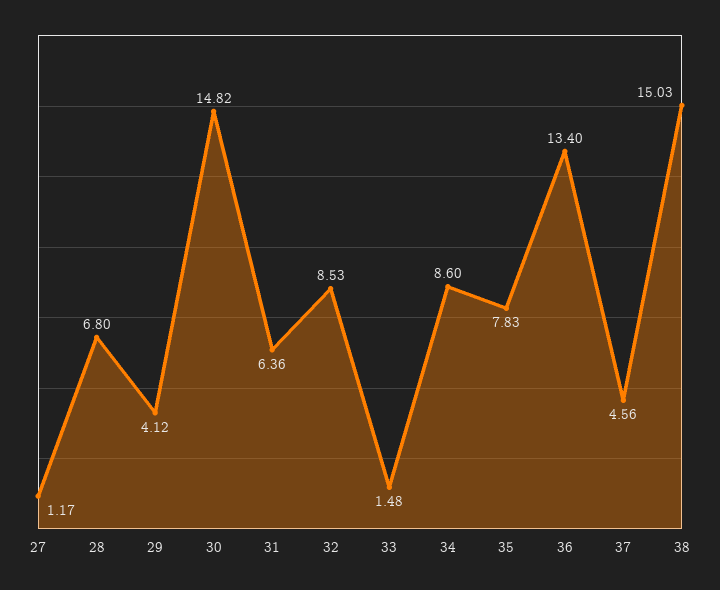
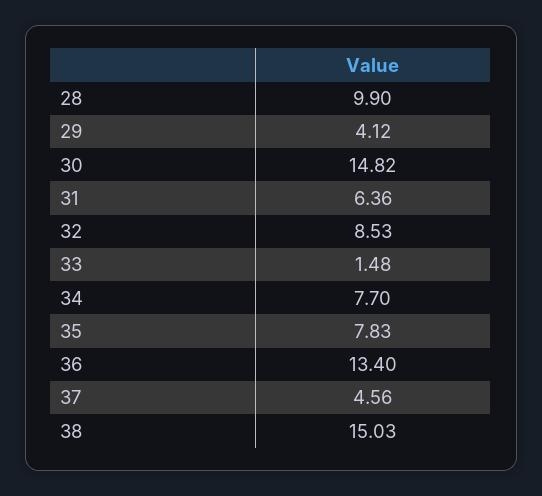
  {
-   "27": 1.17,
-   "28": 6.8,
+   "28": 9.9,
    "29": 4.12,
    "30": 14.82,
    "31": 6.36,
    "32": 8.53,
    "33": 1.48,
-   "34": 8.6,
+   "34": 7.7,
    "35": 7.83,
    "36": 13.4,
    "37": 4.56,
    "38": 15.03
  }

